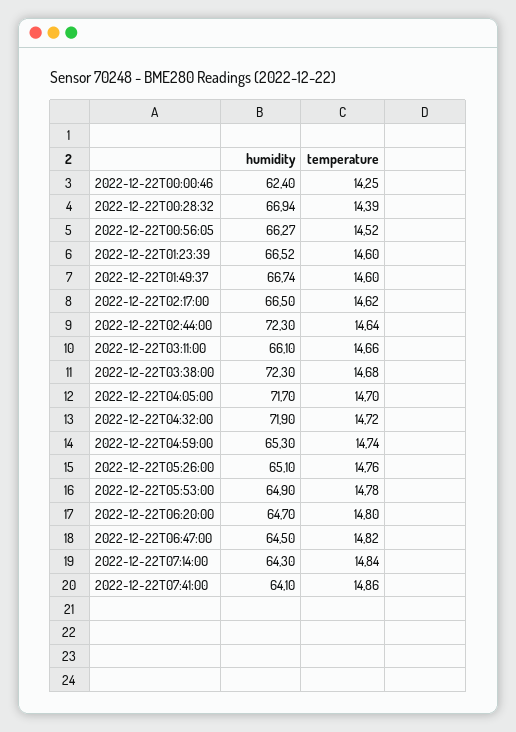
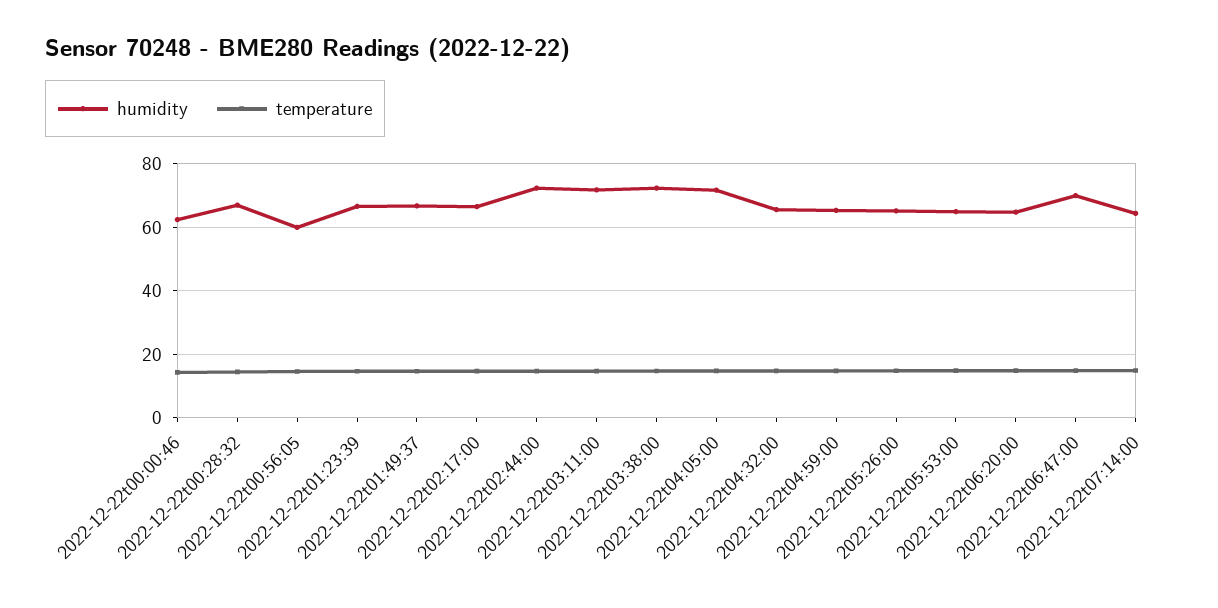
  {
    "humidity": {
      "2022-12-22T00:00:46": 62.4,
      "2022-12-22T00:28:32": 66.94,
-     "2022-12-22T00:56:05": 66.27,
+     "2022-12-22T00:56:05": 60,
      "2022-12-22T01:23:39": 66.52,
      "2022-12-22T01:49:37": 66.74,
      "2022-12-22T02:17:00": 66.5,
      "2022-12-22T02:44:00": 72.3,
-     "2022-12-22T03:11:00": 66.1,
+     "2022-12-22T03:11:00": 72,
      "2022-12-22T03:38:00": 72.3,
      "2022-12-22T04:05:00": 71.7,
-     "2022-12-22T04:32:00": 71.9,
+     "2022-12-22T04:32:00": 66,
      "2022-12-22T04:59:00": 65.3,
      "2022-12-22T05:26:00": 65.1,
      "2022-12-22T05:53:00": 64.9,
      "2022-12-22T06:20:00": 64.7,
-     "2022-12-22T06:47:00": 64.5,
+     "2022-12-22T06:47:00": 70,
-     "2022-12-22T07:14:00": 64.3,
+     "2022-12-22T07:14:00": 64.3
-     "2022-12-22T07:41:00": 64.1
    },
    "temperature": {
      "2022-12-22T00:00:46": 14.25,
      "2022-12-22T00:28:32": 14.39,
      "2022-12-22T00:56:05": 14.52,
      "2022-12-22T01:23:39": 14.6,
      "2022-12-22T01:49:37": 14.6,
      "2022-12-22T02:17:00": 14.62,
      "2022-12-22T02:44:00": 14.64,
      "2022-12-22T03:11:00": 14.66,
      "2022-12-22T03:38:00": 14.68,
      "2022-12-22T04:05:00": 14.7,
      "2022-12-22T04:32:00": 14.72,
      "2022-12-22T04:59:00": 14.74,
      "2022-12-22T05:26:00": 14.76,
      "2022-12-22T05:53:00": 14.78,
      "2022-12-22T06:20:00": 14.8,
      "2022-12-22T06:47:00": 14.82,
-     "2022-12-22T07:14:00": 14.84,
+     "2022-12-22T07:14:00": 14.84
-     "2022-12-22T07:41:00": 14.86
    }
  }

